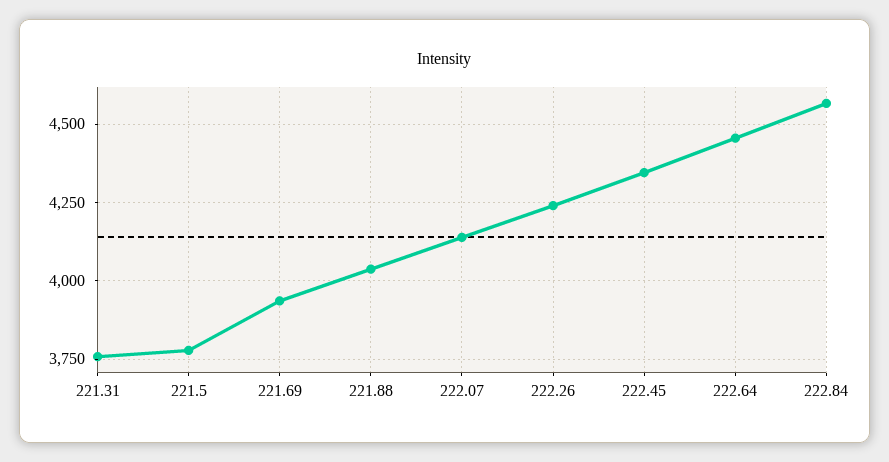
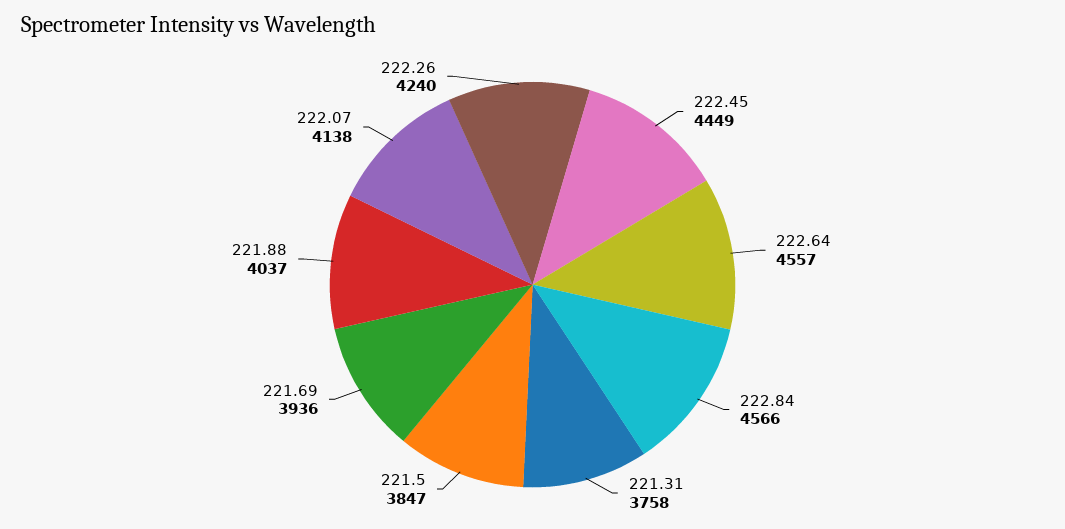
  {
    "221.31": 3758,
-   "221.5": 3775,
+   "221.5": 3847,
    "221.69": 3936,
    "221.88": 4037,
    "222.07": 4138,
    "222.26": 4240,
-   "222.45": 4350,
+   "222.45": 4449,
-   "222.64": 4450,
+   "222.64": 4557,
    "222.84": 4566
  }

